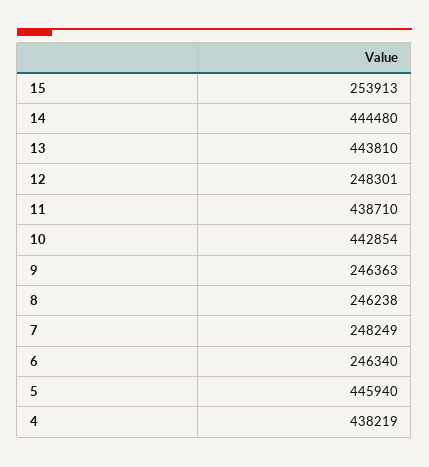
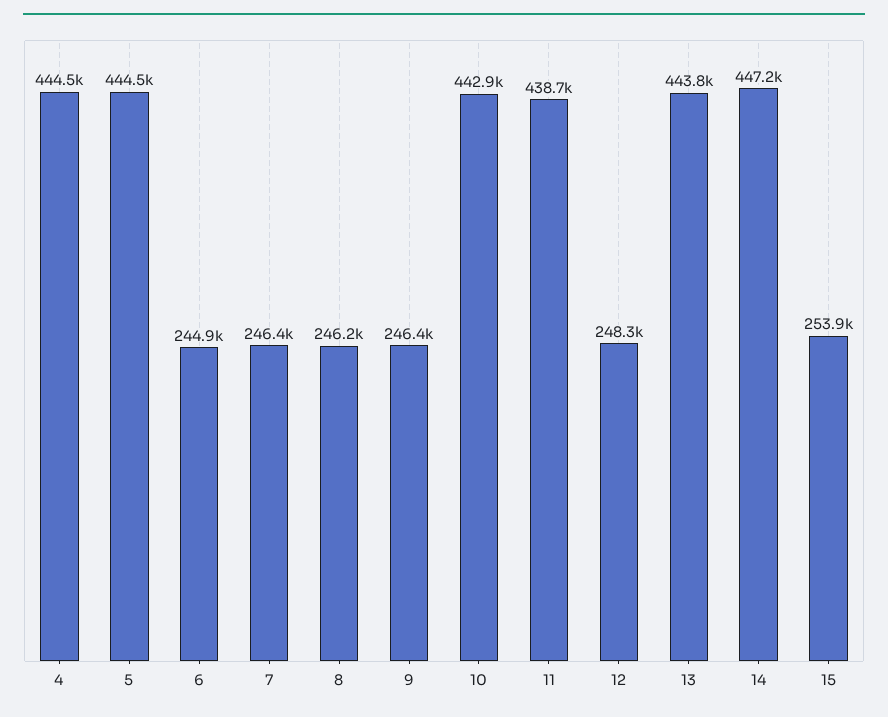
  {
    "15": 253913,
-   "14": 444480,
+   "14": 447200,
    "13": 443810,
    "12": 248301,
    "11": 438710,
    "10": 442854,
    "9": 246363,
    "8": 246238,
-   "7": 248249,
+   "7": 246400,
-   "6": 246340,
+   "6": 244900,
-   "5": 445940,
+   "5": 444500,
-   "4": 438219
+   "4": 444500
  }

